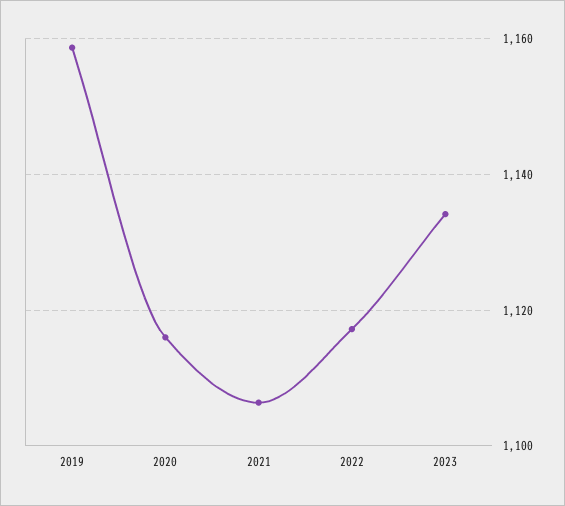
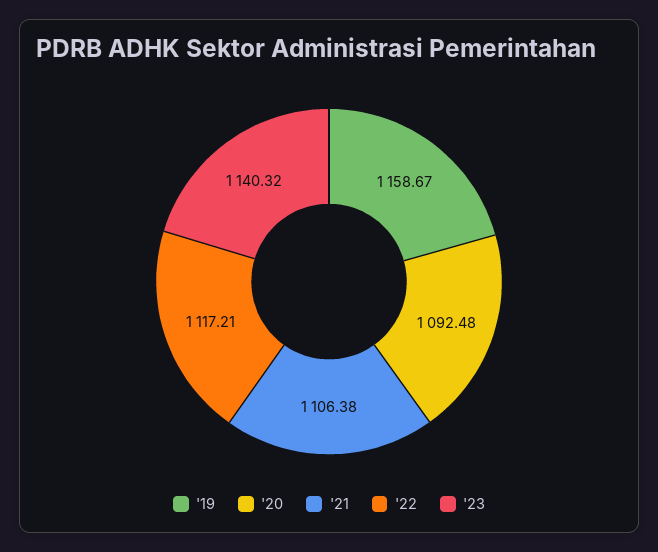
  {
    "2019": 1158.67,
-   "2020": 1116,
+   "2020": 1092.48,
    "2021": 1106.38,
    "2022": 1117.21,
-   "2023": 1134
+   "2023": 1140.32
  }

